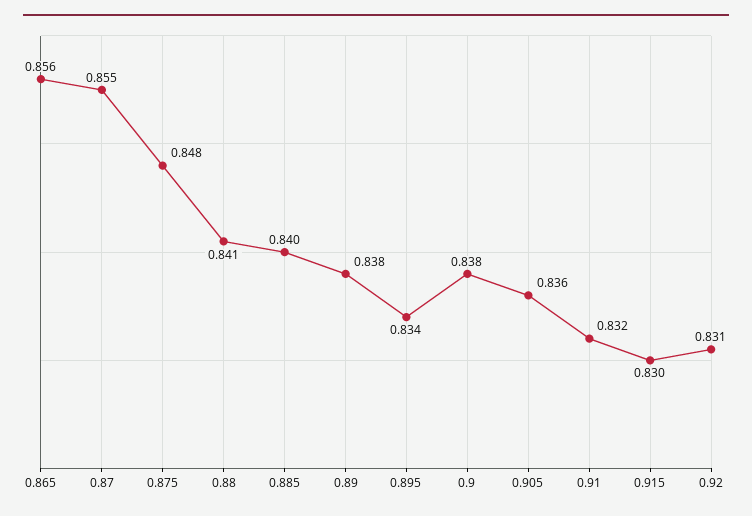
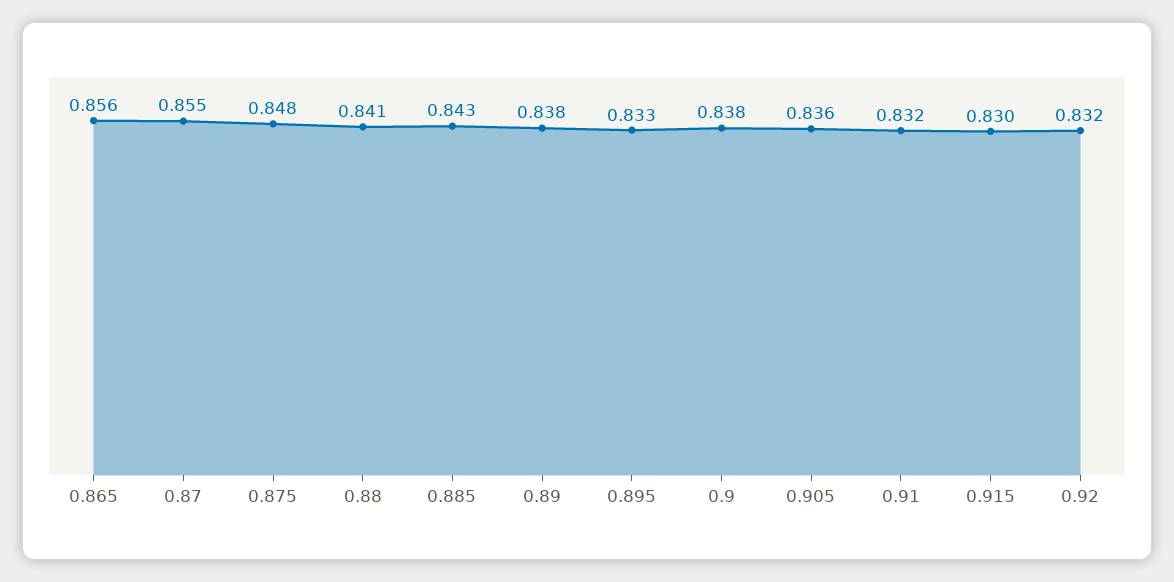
  {
    "0.865": 0.856,
    "0.87": 0.855,
    "0.875": 0.848,
    "0.88": 0.841,
-   "0.885": 0.84,
+   "0.885": 0.843,
    "0.89": 0.838,
-   "0.895": 0.834,
+   "0.895": 0.833,
    "0.9": 0.838,
    "0.905": 0.836,
    "0.91": 0.832,
    "0.915": 0.83,
-   "0.92": 0.831
+   "0.92": 0.832
  }

